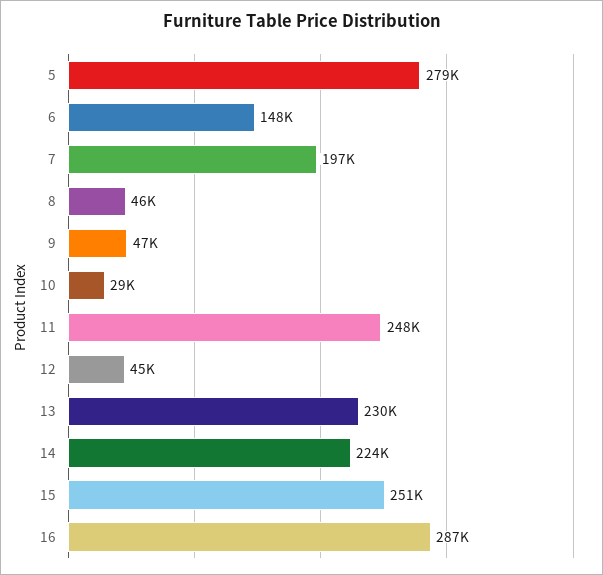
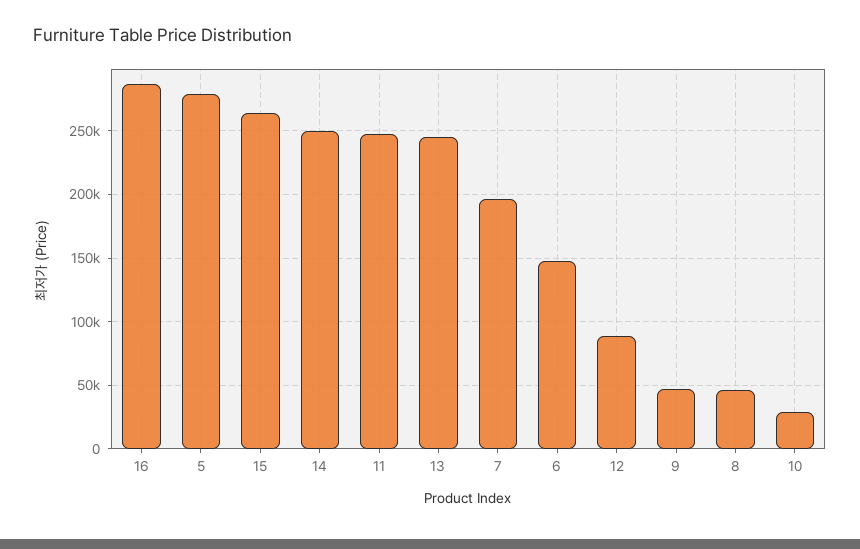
  {
    "5": 279000,
    "6": 148000,
    "7": 197000,
    "8": 46000,
    "9": 47000,
    "10": 29000,
    "11": 248000,
-   "12": 45000,
+   "12": 90000,
-   "13": 230000,
+   "13": 245000,
-   "14": 224000,
+   "14": 250000,
-   "15": 251000,
+   "15": 265000,
    "16": 287000
  }

